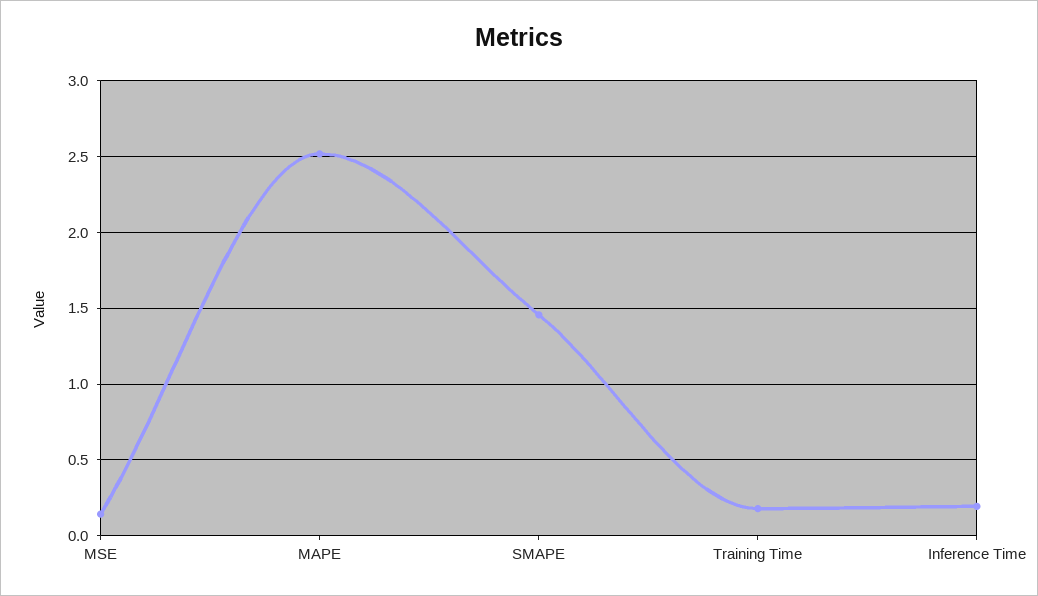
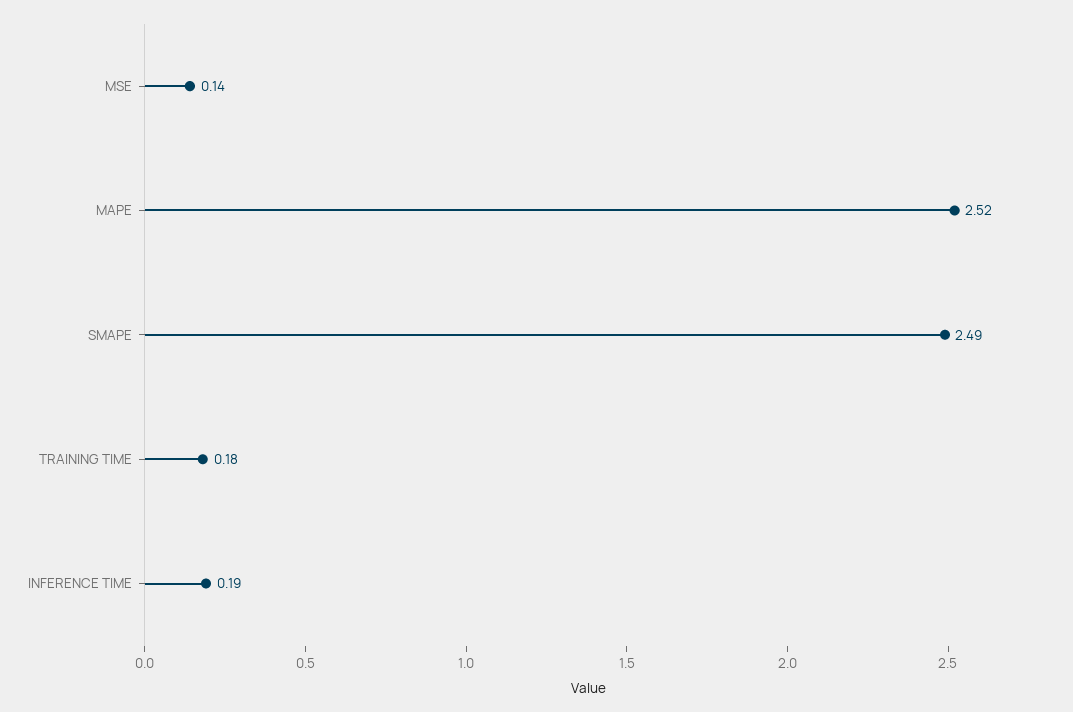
  {
    "MSE": 0.14,
    "MAPE": 2.52,
-   "SMAPE": 1.45,
+   "SMAPE": 2.49,
    "Training Time": 0.18,
    "Inference Time": 0.19
  }

